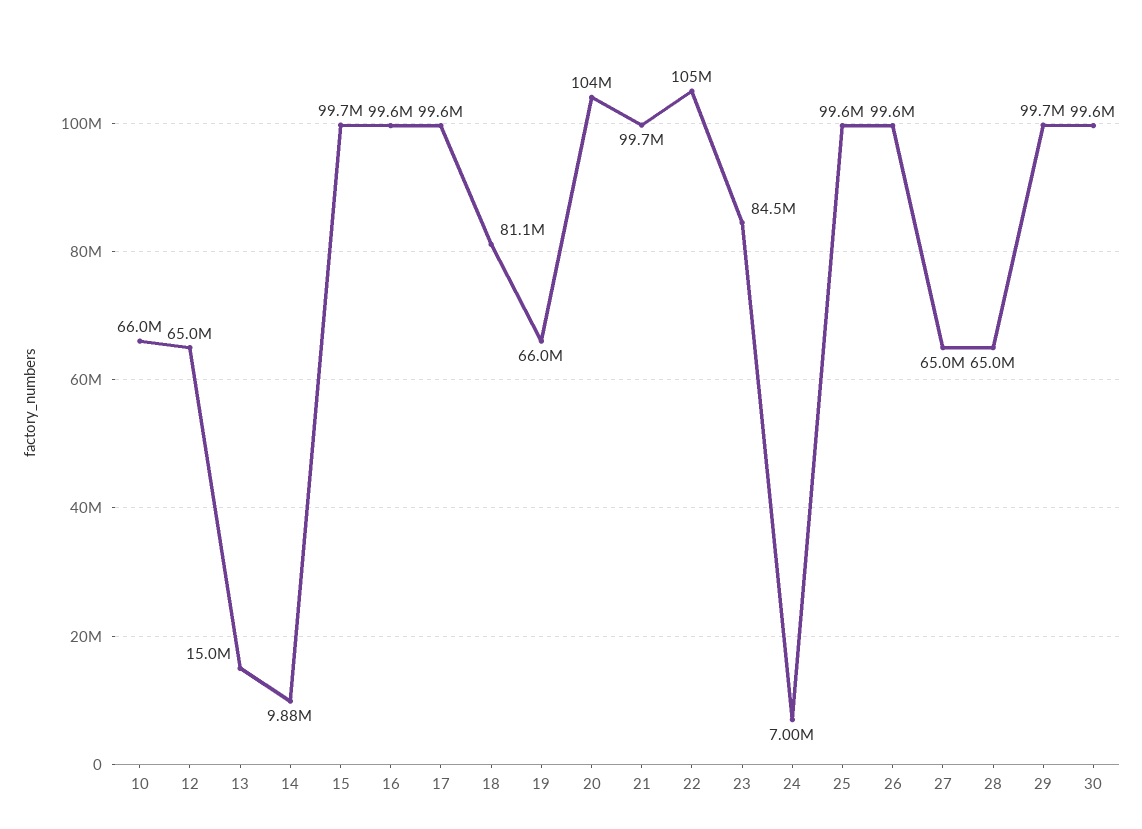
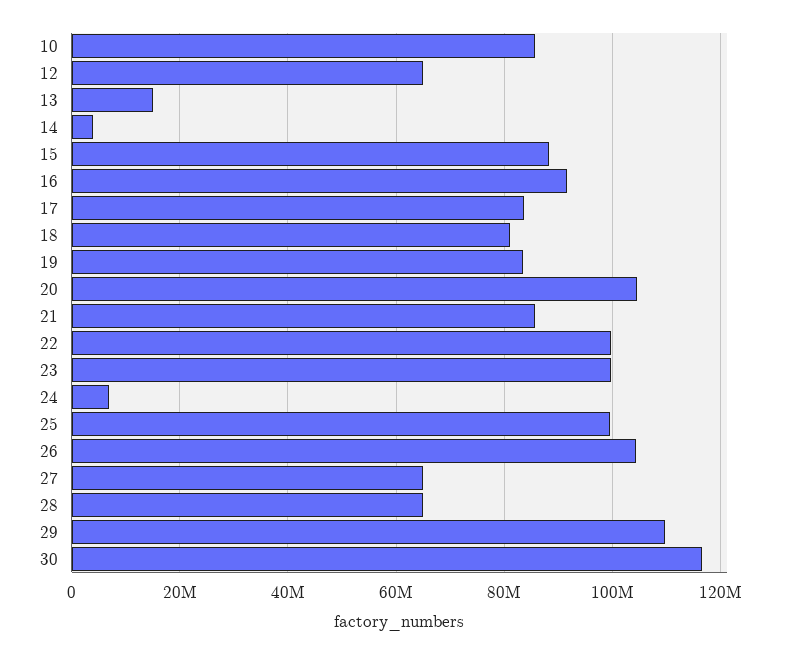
  {
-   "10": 66000000,
+   "10": 86000000,
    "12": 65000000,
    "13": 15000000,
-   "14": 9880000,
+   "14": 4000000,
-   "15": 99700000,
+   "15": 88000000,
-   "16": 99600000,
+   "16": 92000000,
-   "17": 99600000,
+   "17": 84000000,
    "18": 81100000,
-   "19": 66000000,
+   "19": 84000000,
    "20": 104000000,
-   "21": 99700000,
+   "21": 86000000,
-   "22": 105000000,
+   "22": 100000000,
-   "23": 84500000,
+   "23": 100000000,
    "24": 7000000,
    "25": 99600000,
-   "26": 99600000,
+   "26": 104000000,
    "27": 65000000,
    "28": 65000000,
-   "29": 99700000,
+   "29": 110000000,
-   "30": 99600000
+   "30": 116000000
  }

